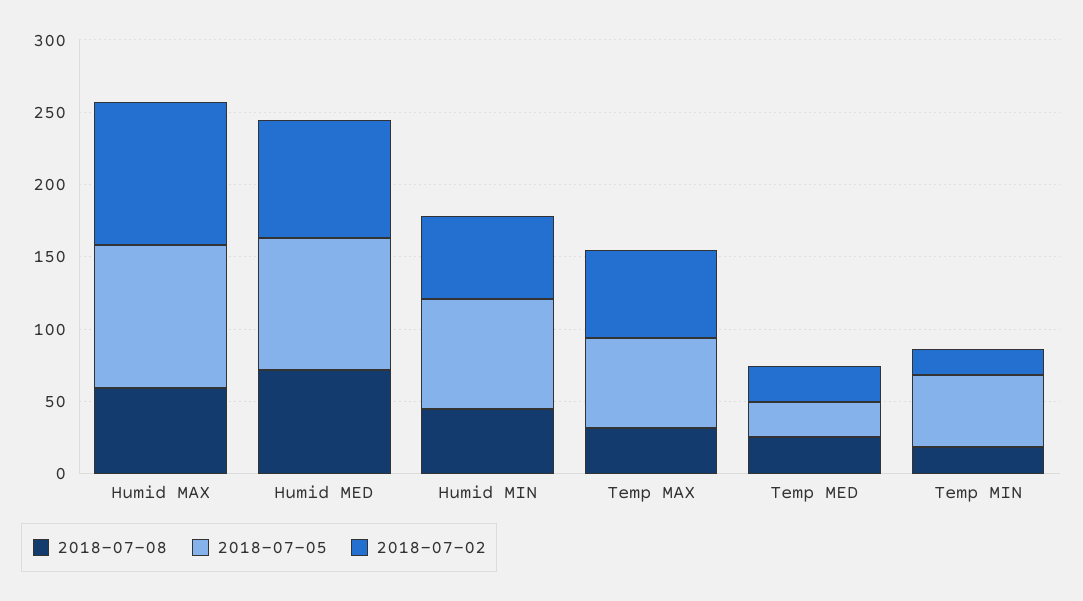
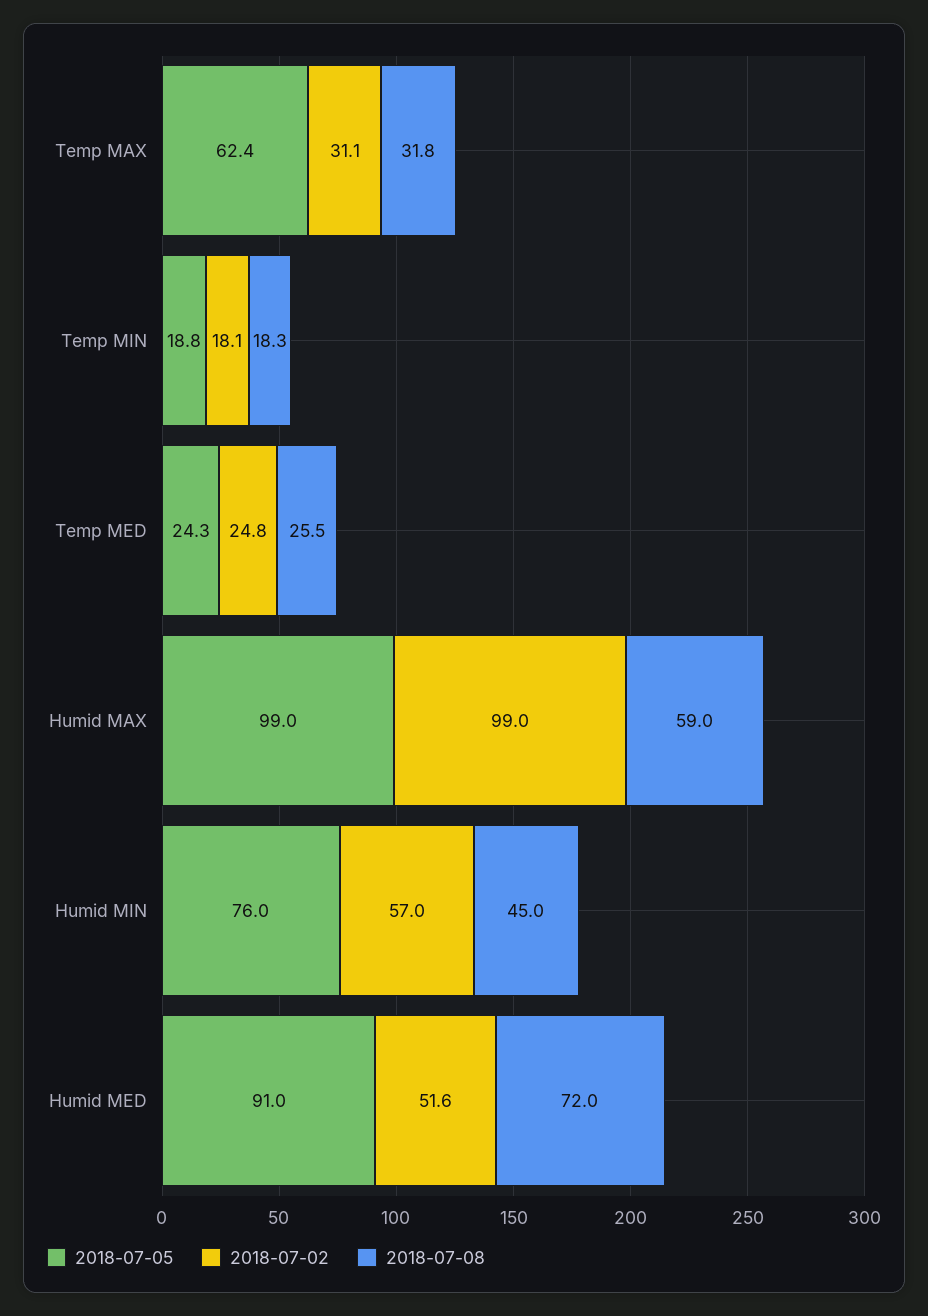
  {
    "2018-07-08": {
      "Humid MAX": 59,
      "Humid MED": 72,
      "Humid MIN": 45,
      "Temp MAX": 31.8,
      "Temp MED": 25.5,
      "Temp MIN": 18.3
    },
    "2018-07-05": {
      "Humid MAX": 99,
      "Humid MED": 91,
      "Humid MIN": 76,
      "Temp MAX": 62.4,
      "Temp MED": 24.3,
-     "Temp MIN": 50
+     "Temp MIN": 18.8
    },
    "2018-07-02": {
      "Humid MAX": 99,
-     "Humid MED": 80,
+     "Humid MED": 51.6,
      "Humid MIN": 57,
-     "Temp MAX": 60,
+     "Temp MAX": 31.1,
      "Temp MED": 24.8,
      "Temp MIN": 18.1
    }
  }

